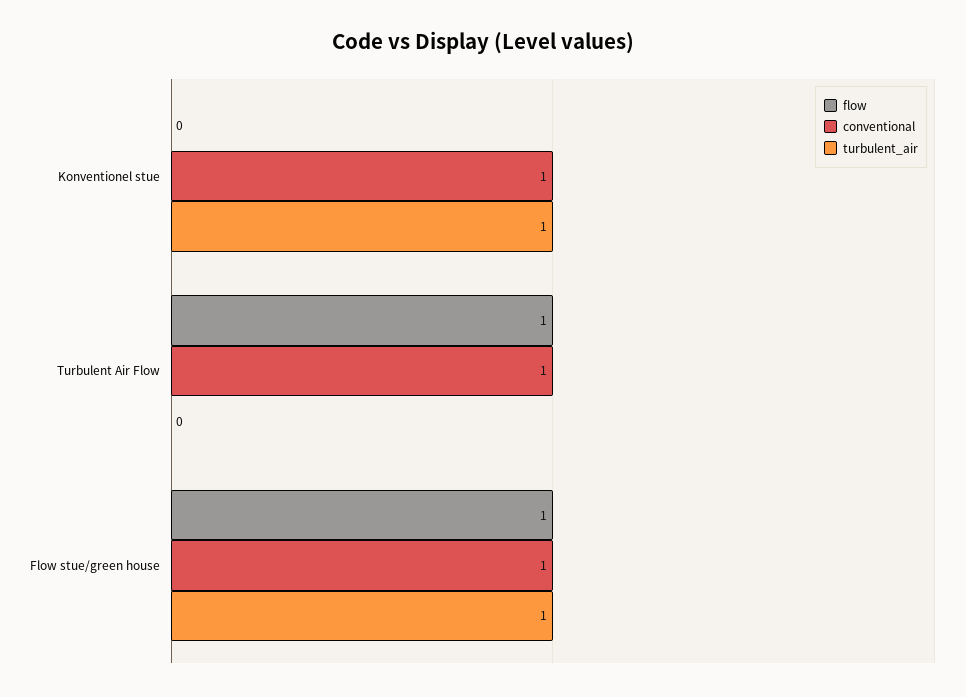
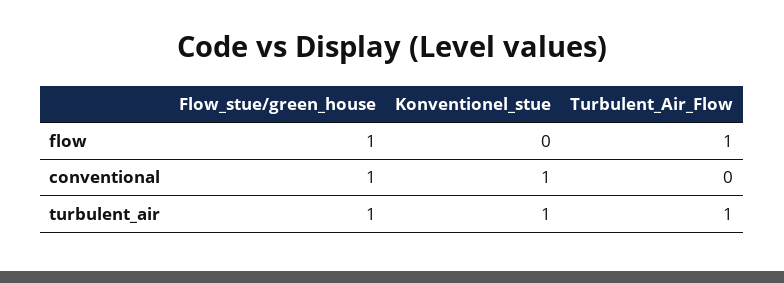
  {
    "flow": {
      "Konventionel stue": 0,
      "Turbulent Air Flow": 1,
      "Flow stue/green house": 1
    },
    "conventional": {
      "Konventionel stue": 1,
-     "Turbulent Air Flow": 1,
+     "Turbulent Air Flow": 0,
      "Flow stue/green house": 1
    },
    "turbulent_air": {
      "Konventionel stue": 1,
-     "Turbulent Air Flow": 0,
+     "Turbulent Air Flow": 1,
      "Flow stue/green house": 1
    }
  }

